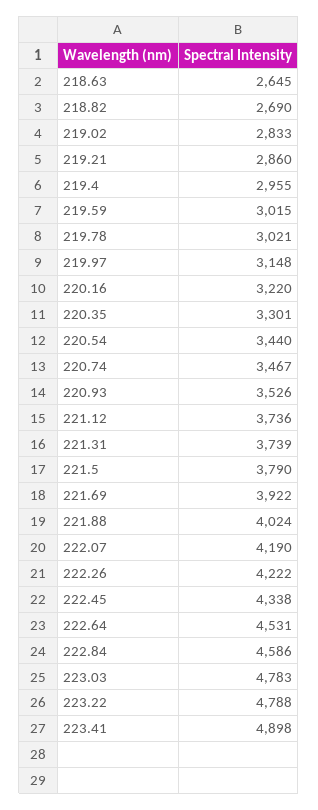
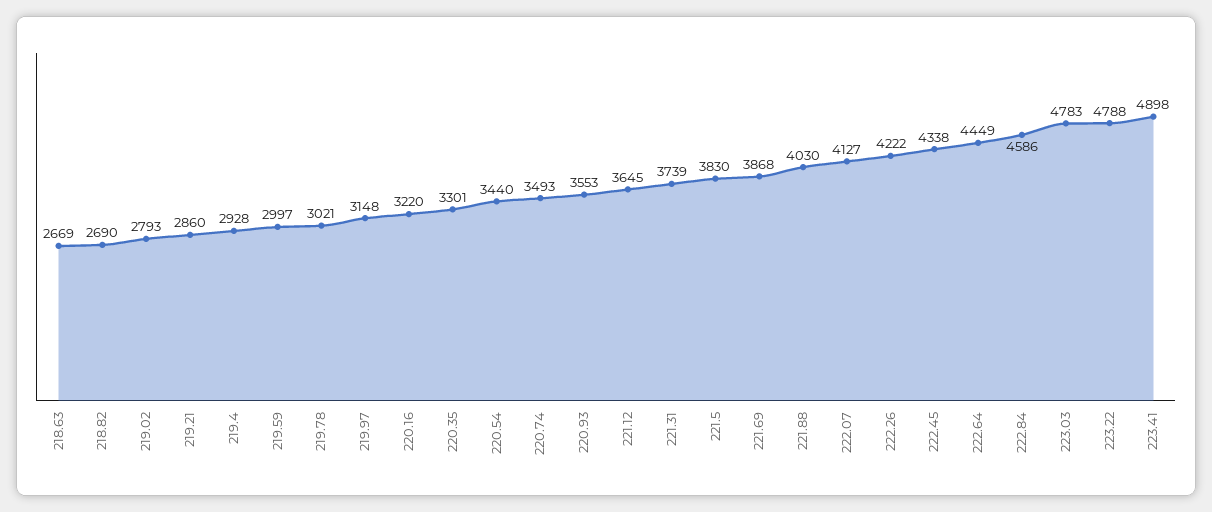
  {
-   "218.63": 2645,
+   "218.63": 2669,
    "218.82": 2690,
-   "219.02": 2833,
+   "219.02": 2793,
    "219.21": 2860,
-   "219.4": 2955,
+   "219.4": 2928,
-   "219.59": 3015,
+   "219.59": 2997,
    "219.78": 3021,
    "219.97": 3148,
    "220.16": 3220,
    "220.35": 3301,
    "220.54": 3440,
-   "220.74": 3467,
+   "220.74": 3493,
-   "220.93": 3526,
+   "220.93": 3553,
-   "221.12": 3736,
+   "221.12": 3645,
    "221.31": 3739,
-   "221.5": 3790,
+   "221.5": 3830,
-   "221.69": 3922,
+   "221.69": 3868,
-   "221.88": 4024,
+   "221.88": 4030,
-   "222.07": 4190,
+   "222.07": 4127,
    "222.26": 4222,
    "222.45": 4338,
-   "222.64": 4531,
+   "222.64": 4449,
    "222.84": 4586,
    "223.03": 4783,
    "223.22": 4788,
    "223.41": 4898
  }

